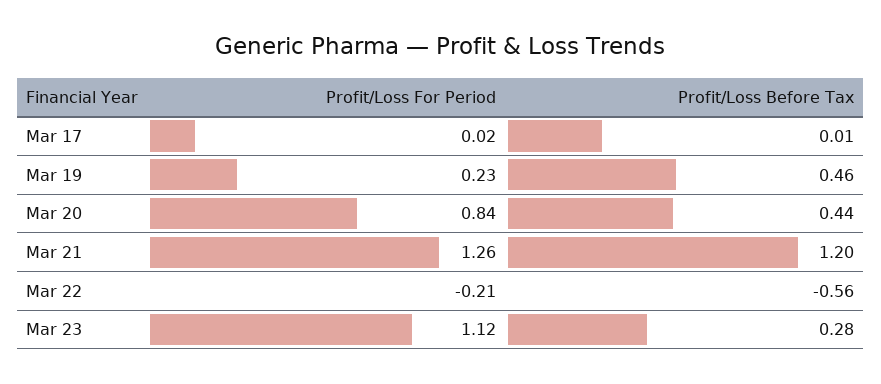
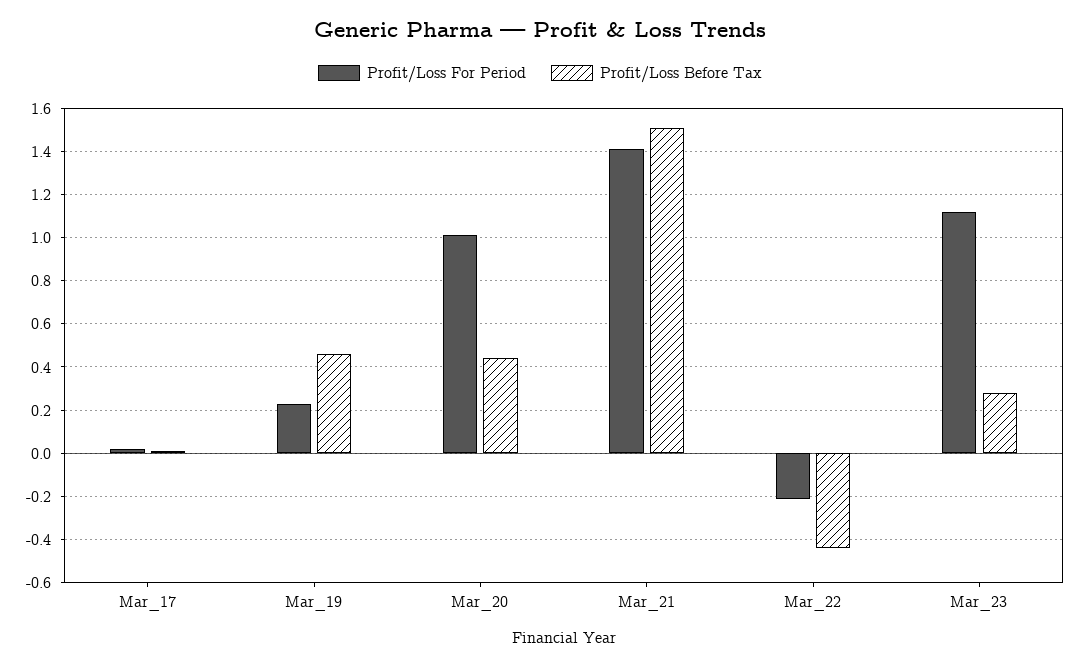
  {
    "Profit/Loss For Period": {
      "Mar 17": 0.02,
      "Mar 19": 0.23,
-     "Mar 20": 0.84,
+     "Mar 20": 1,
-     "Mar 21": 1.26,
+     "Mar 21": 1.4,
      "Mar 22": -0.21,
      "Mar 23": 1.12
    },
    "Profit/Loss Before Tax": {
      "Mar 17": 0.01,
      "Mar 19": 0.46,
      "Mar 20": 0.44,
-     "Mar 21": 1.2,
+     "Mar 21": 1.5,
-     "Mar 22": -0.56,
+     "Mar 22": -0.45,
      "Mar 23": 0.28
    }
  }

